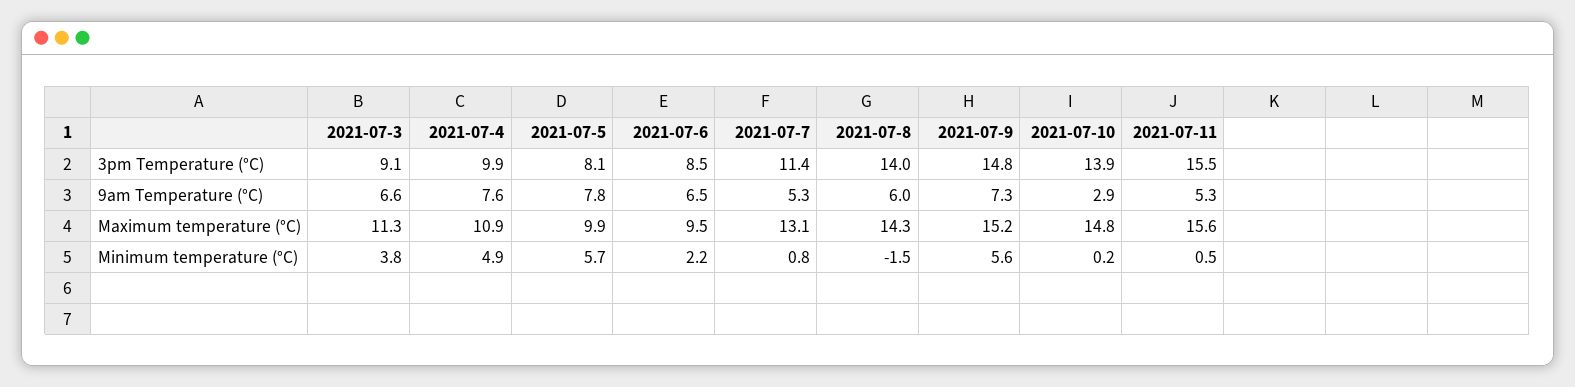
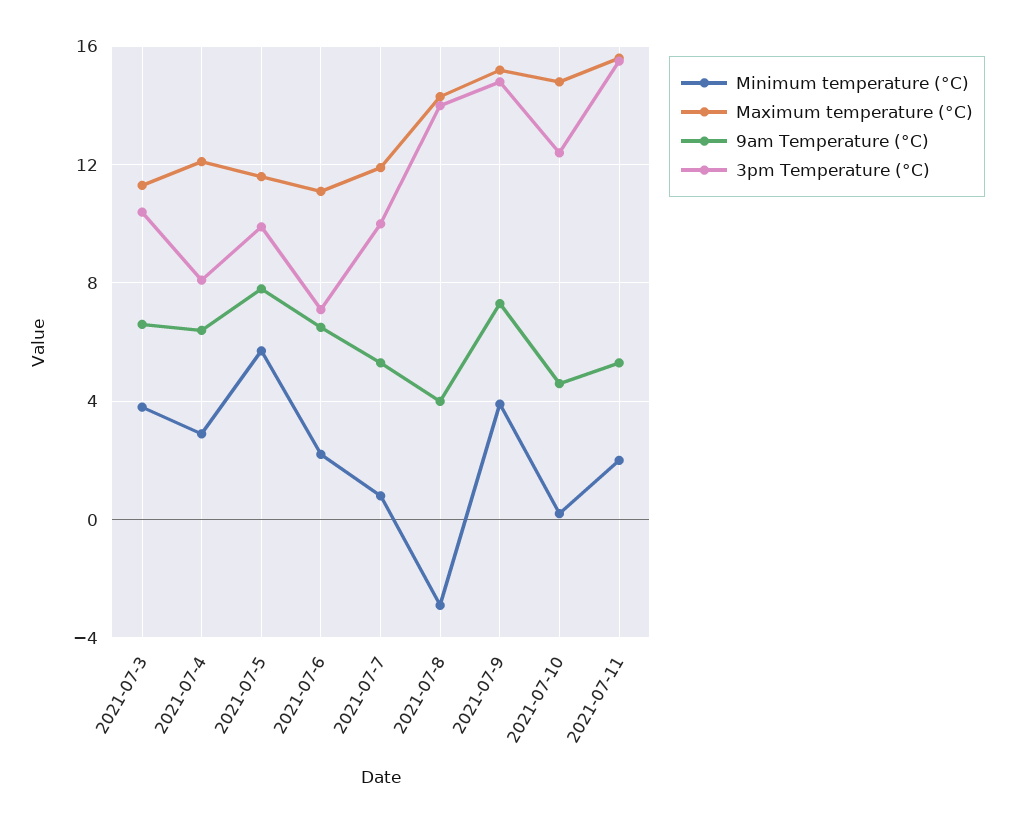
  {
    "3pm Temperature (°C)": {
-     "2021-07-3": 9.1,
+     "2021-07-3": 10.5,
-     "2021-07-4": 9.9,
+     "2021-07-4": 8,
-     "2021-07-5": 8.1,
+     "2021-07-5": 10,
-     "2021-07-6": 8.5,
+     "2021-07-6": 7,
-     "2021-07-7": 11.4,
+     "2021-07-7": 10,
      "2021-07-8": 14,
      "2021-07-9": 14.8,
-     "2021-07-10": 13.9,
+     "2021-07-10": 12.5,
      "2021-07-11": 15.5
    },
    "9am Temperature (°C)": {
      "2021-07-3": 6.6,
-     "2021-07-4": 7.6,
+     "2021-07-4": 6.5,
      "2021-07-5": 7.8,
      "2021-07-6": 6.5,
      "2021-07-7": 5.3,
-     "2021-07-8": 6,
+     "2021-07-8": 4,
      "2021-07-9": 7.3,
-     "2021-07-10": 2.9,
+     "2021-07-10": 4.5,
      "2021-07-11": 5.3
    },
    "Maximum temperature (°C)": {
      "2021-07-3": 11.3,
-     "2021-07-4": 10.9,
+     "2021-07-4": 12,
-     "2021-07-5": 9.9,
+     "2021-07-5": 11.5,
-     "2021-07-6": 9.5,
+     "2021-07-6": 11,
-     "2021-07-7": 13.1,
+     "2021-07-7": 12,
      "2021-07-8": 14.3,
      "2021-07-9": 15.2,
      "2021-07-10": 14.8,
      "2021-07-11": 15.6
    },
    "Minimum temperature (°C)": {
      "2021-07-3": 3.8,
-     "2021-07-4": 4.9,
+     "2021-07-4": 3,
      "2021-07-5": 5.7,
      "2021-07-6": 2.2,
      "2021-07-7": 0.8,
-     "2021-07-8": -1.5,
+     "2021-07-8": -3,
-     "2021-07-9": 5.6,
+     "2021-07-9": 4,
      "2021-07-10": 0.2,
-     "2021-07-11": 0.5
+     "2021-07-11": 2
    }
  }

